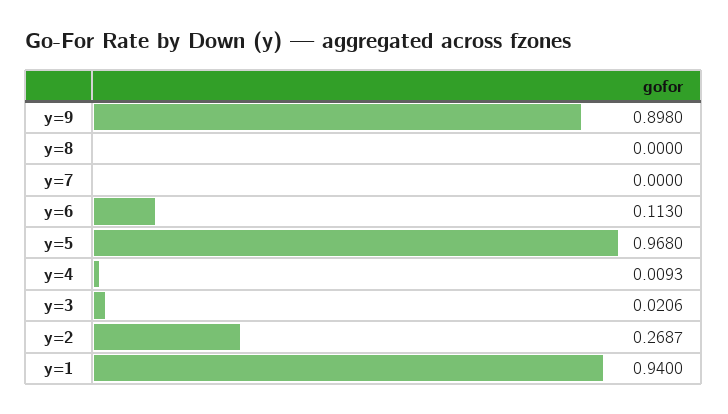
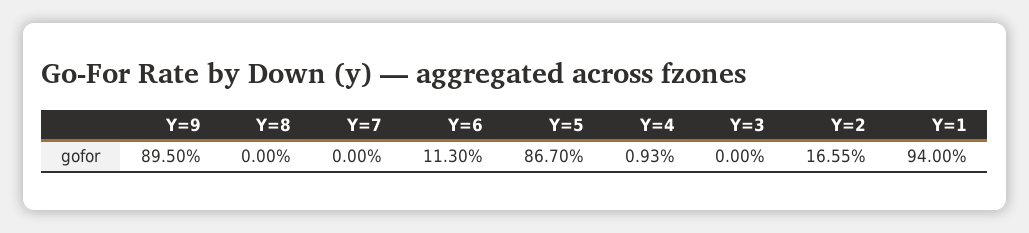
  {
-   "y=9": 0.898,
+   "y=9": 0.895,
    "y=8": 0,
    "y=7": 0,
    "y=6": 0.113,
-   "y=5": 0.968,
+   "y=5": 0.867,
    "y=4": 0.0093,
-   "y=3": 0.0206,
+   "y=3": 0,
-   "y=2": 0.2687,
+   "y=2": 0.1655,
    "y=1": 0.94
  }

